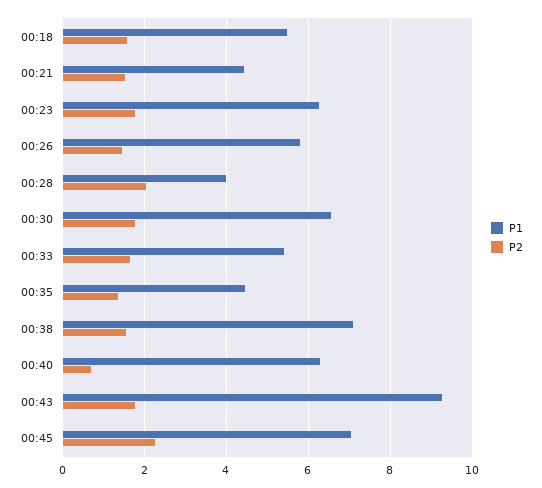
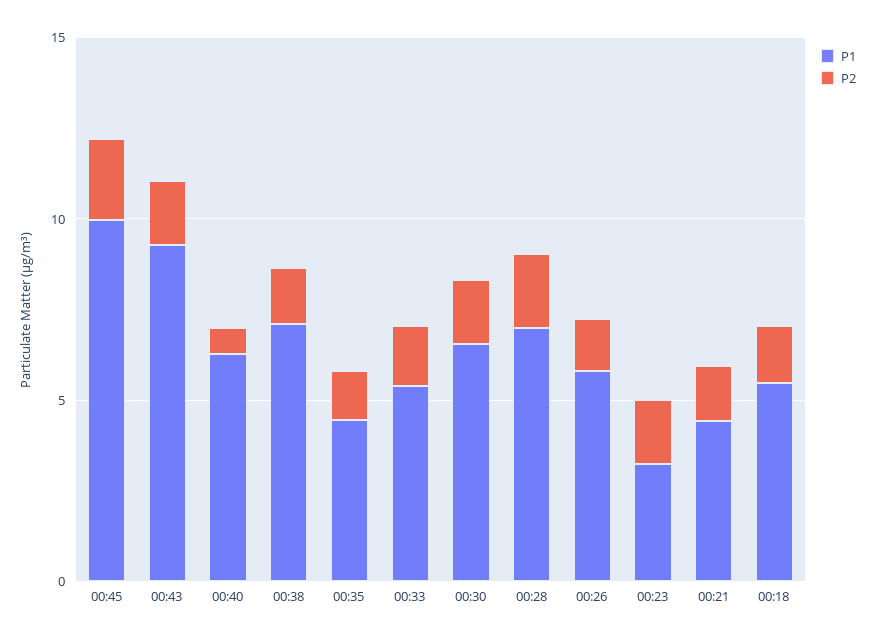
  {
    "P1": {
      "00:18": 5.4,
      "00:21": 4.4,
-     "00:23": 6.2,
+     "00:23": 3,
      "00:26": 5.8,
-     "00:28": 4,
+     "00:28": 7,
      "00:30": 6.6,
      "00:33": 5.4,
      "00:35": 4.4,
      "00:38": 7.2,
      "00:40": 6.2,
      "00:43": 9.2,
-     "00:45": 7
+     "00:45": 10
    },
    "P2": {
      "00:18": 1.6,
      "00:21": 1.6,
      "00:23": 1.8,
      "00:26": 1.4,
      "00:28": 2,
      "00:30": 1.8,
      "00:33": 1.6,
      "00:35": 1.4,
      "00:38": 1.6,
      "00:40": 0.8,
      "00:43": 1.8,
      "00:45": 2.2
    }
  }

